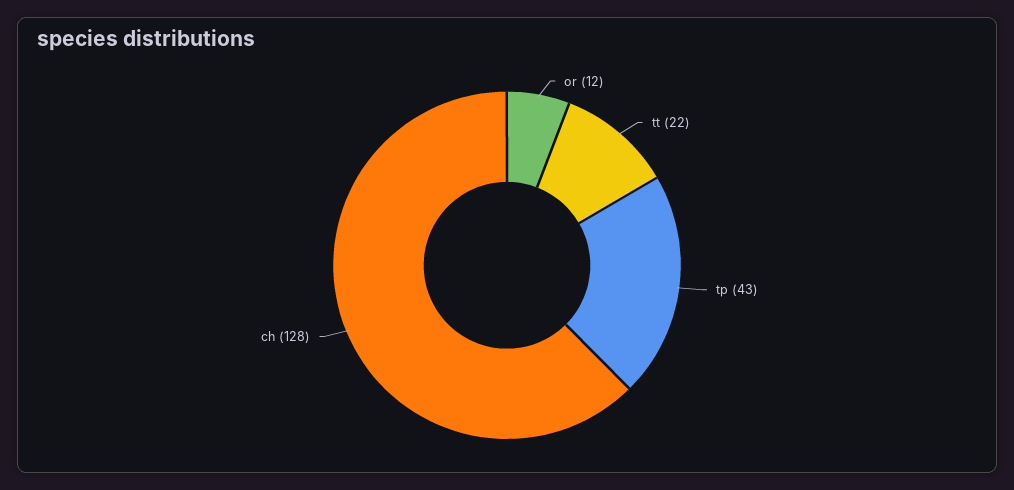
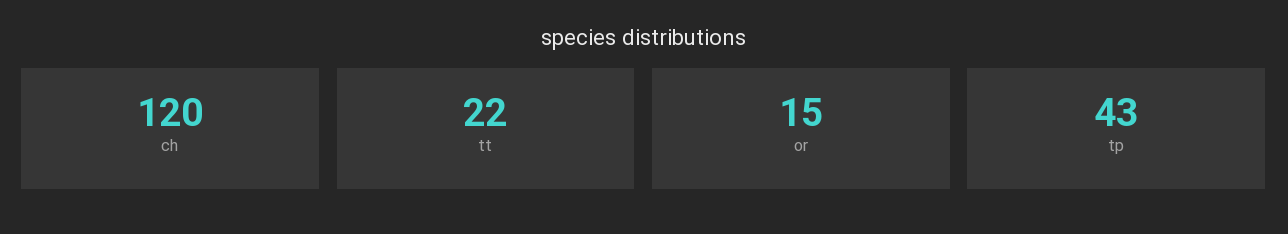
  {
-   "or": 12,
+   "or": 15,
    "tt": 22,
    "tp": 43,
-   "ch": 128
+   "ch": 120
  }

